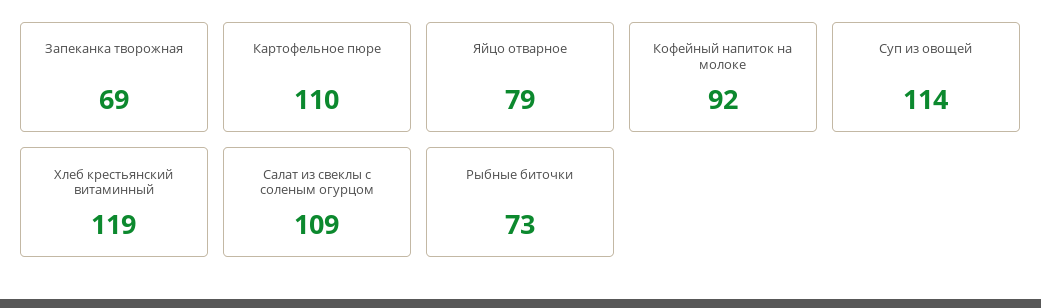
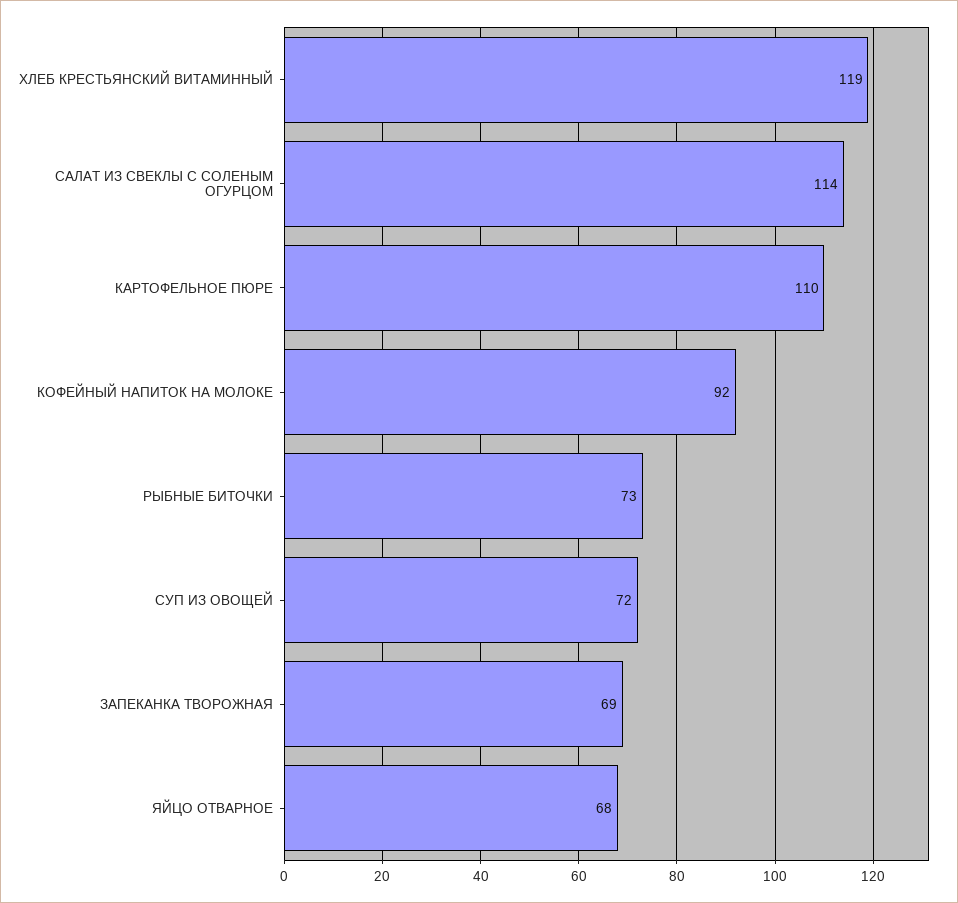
  {
    "Запеканка творожная": 69,
    "Картофельное пюре": 110,
-   "Яйцо отварное": 79,
+   "Яйцо отварное": 68,
    "Кофейный напиток на молоке": 92,
-   "Суп из овощей": 114,
+   "Суп из овощей": 72,
    "Хлеб крестьянский витаминный": 119,
-   "Салат из свеклы с соленым огурцом": 109,
+   "Салат из свеклы с соленым огурцом": 114,
    "Рыбные биточки": 73
  }

